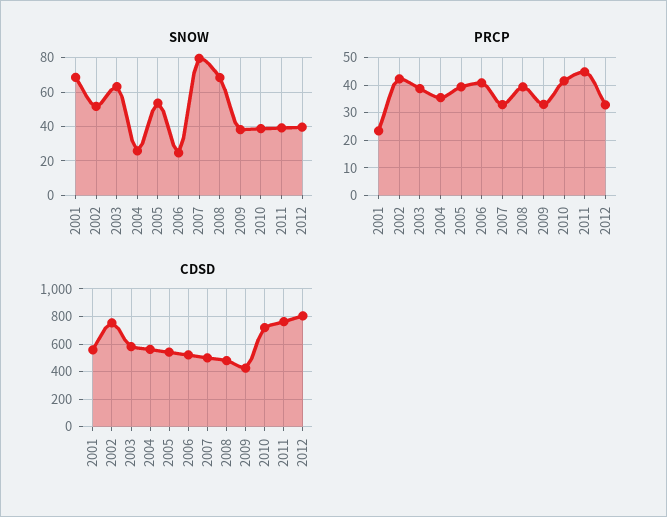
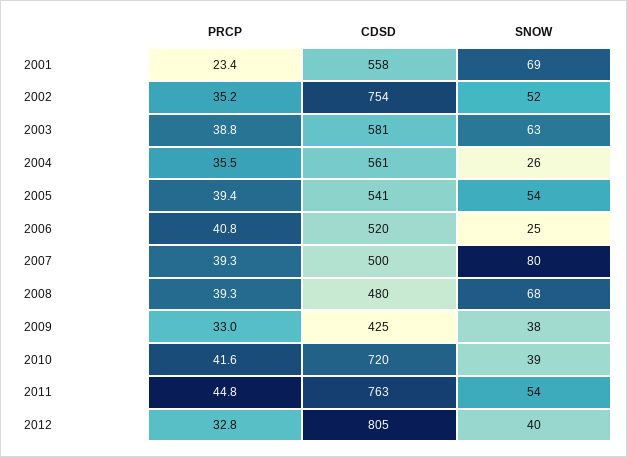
  {
    "SNOW": {
      "2001": 69,
      "2002": 52,
      "2003": 63,
      "2004": 26,
      "2005": 54,
      "2006": 25,
      "2007": 80,
      "2008": 68,
      "2009": 38,
      "2010": 39,
-     "2011": 40,
+     "2011": 54,
      "2012": 40
    },
    "PRCP": {
      "2001": 23.4,
-     "2002": 42.5,
+     "2002": 35.2,
      "2003": 38.8,
      "2004": 35.5,
      "2005": 39.4,
      "2006": 40.8,
-     "2007": 32.5,
+     "2007": 39.3,
      "2008": 39.3,
      "2009": 33,
      "2010": 41.6,
      "2011": 44.8,
      "2012": 32.8
    },
    "CDSD": {
      "2001": 558,
      "2002": 754,
      "2003": 581,
      "2004": 561,
      "2005": 541,
      "2006": 520,
      "2007": 500,
      "2008": 480,
      "2009": 425,
      "2010": 720,
      "2011": 763,
      "2012": 805
    }
  }

